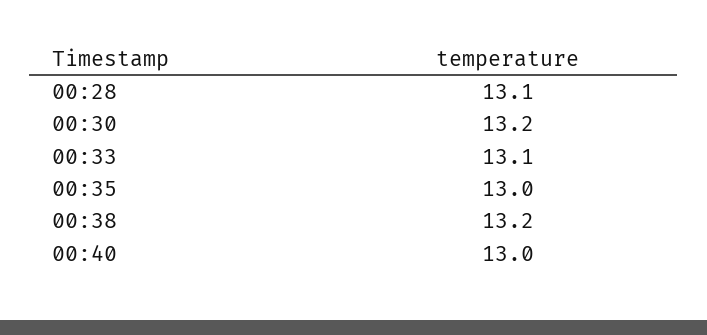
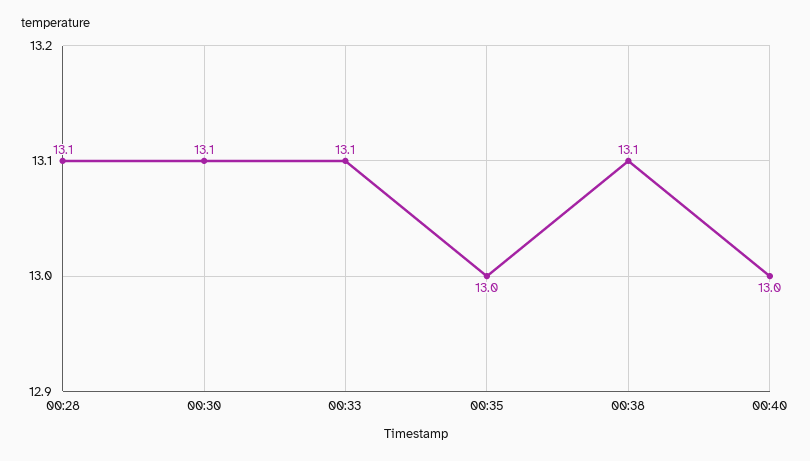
  {
    "00:28": 13.1,
-   "00:30": 13.2,
+   "00:30": 13.1,
    "00:33": 13.1,
    "00:35": 13,
-   "00:38": 13.2,
+   "00:38": 13.1,
    "00:40": 13
  }

